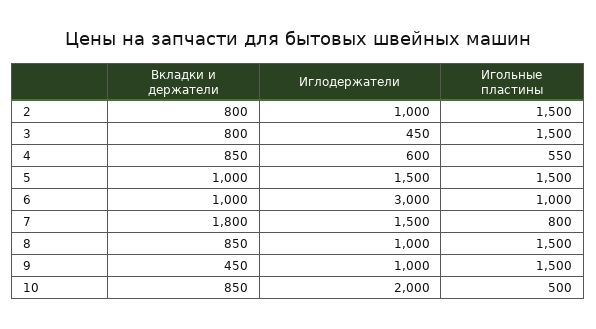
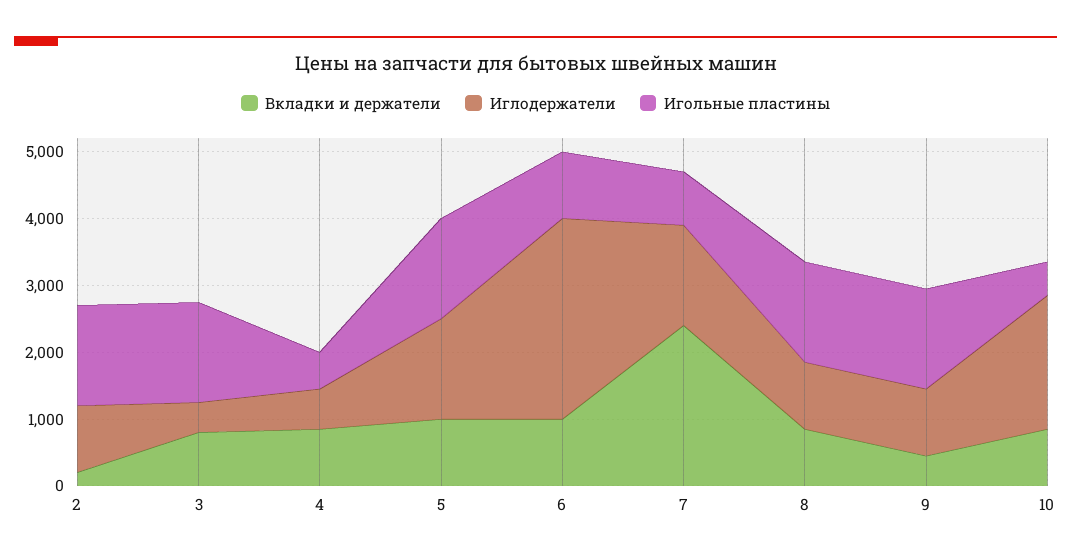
  {
    "Вкладки и держатели": {
-     "2": 800,
+     "2": 200,
      "3": 800,
      "4": 850,
      "5": 1000,
      "6": 1000,
-     "7": 1800,
+     "7": 2400,
      "8": 850,
      "9": 450,
      "10": 850
    },
    "Иглодержатели": {
      "2": 1000,
      "3": 450,
      "4": 600,
      "5": 1500,
      "6": 3000,
      "7": 1500,
      "8": 1000,
      "9": 1000,
      "10": 2000
    },
    "Игольные пластины": {
      "2": 1500,
      "3": 1500,
      "4": 550,
      "5": 1500,
      "6": 1000,
      "7": 800,
      "8": 1500,
      "9": 1500,
      "10": 500
    }
  }

